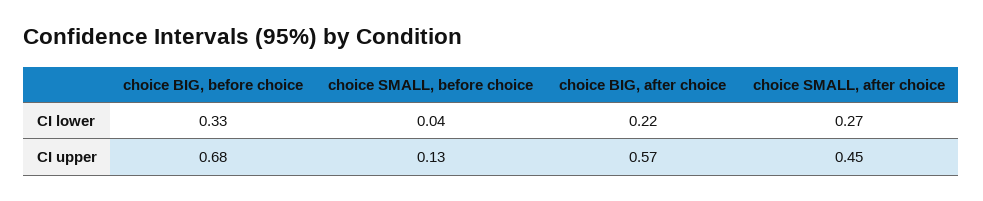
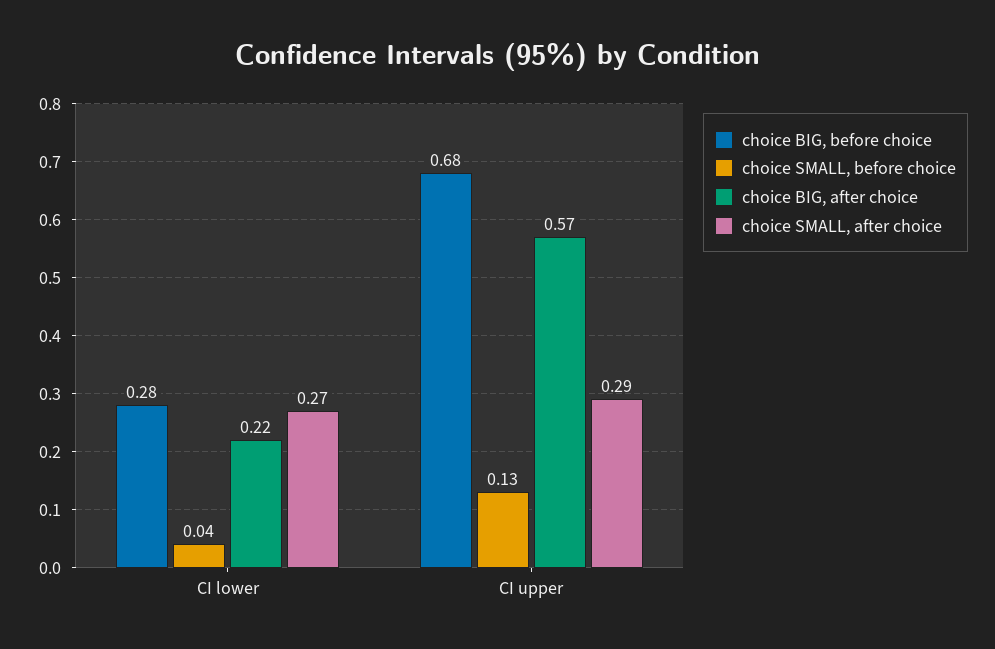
  {
    "choice BIG, before choice": {
-     "CI lower": 0.33,
+     "CI lower": 0.28,
      "CI upper": 0.68
    },
    "choice SMALL, before choice": {
      "CI lower": 0.04,
      "CI upper": 0.13
    },
    "choice BIG, after choice": {
      "CI lower": 0.22,
      "CI upper": 0.57
    },
    "choice SMALL, after choice": {
      "CI lower": 0.27,
-     "CI upper": 0.45
+     "CI upper": 0.29
    }
  }

